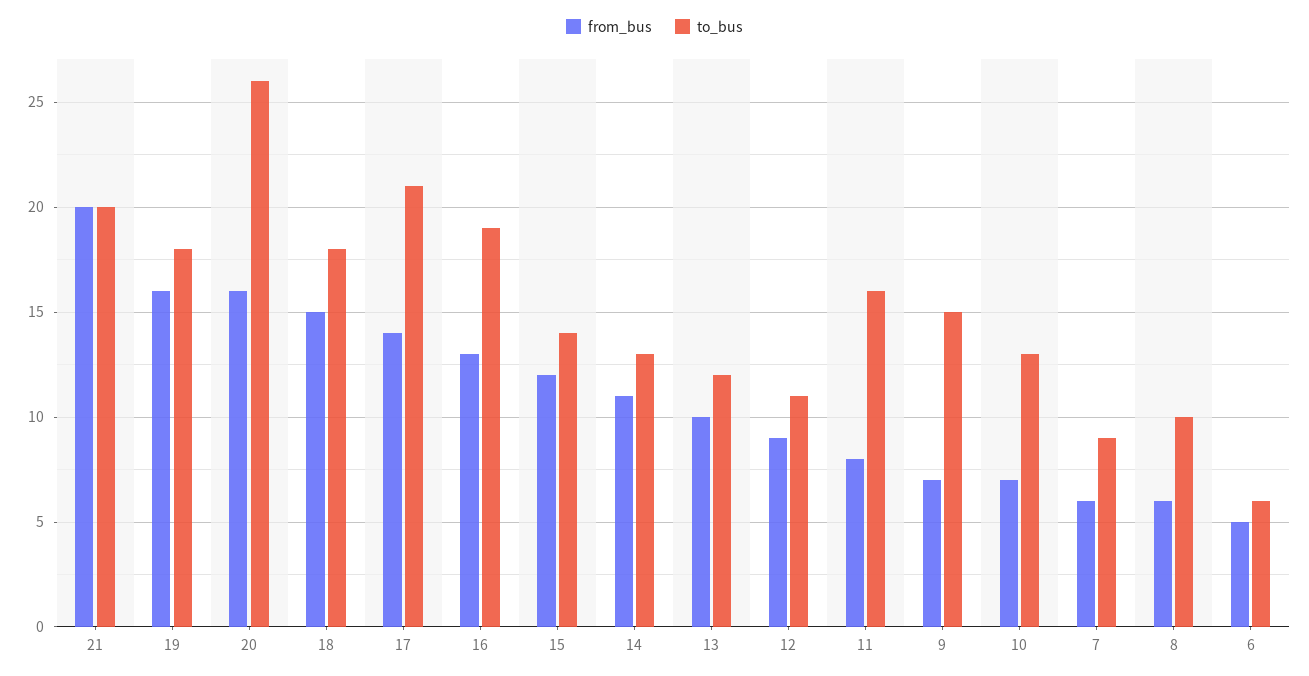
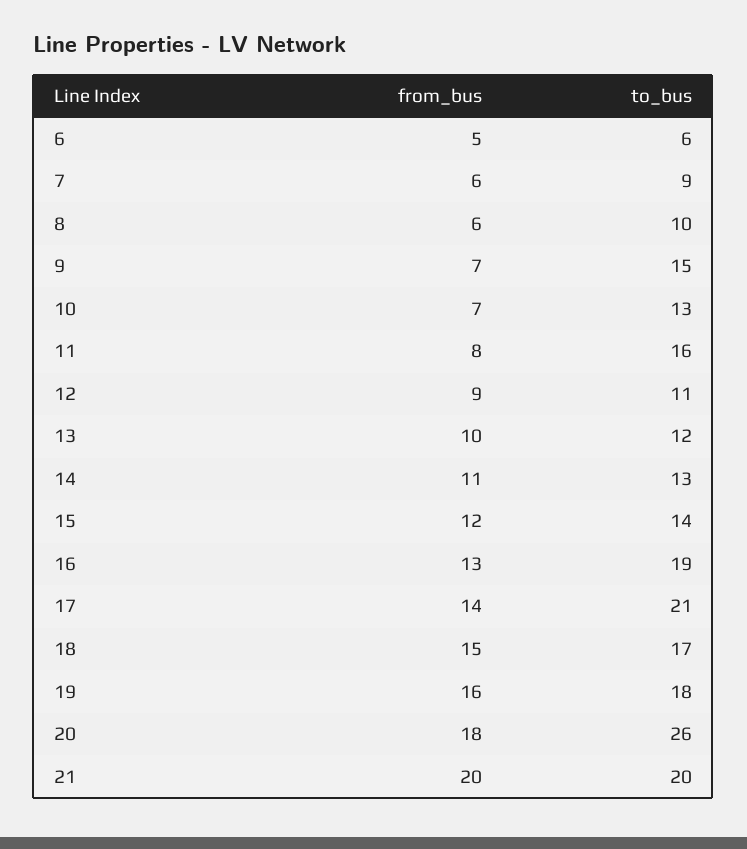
  {
    "from_bus": {
      "21": 20,
      "19": 16,
-     "20": 16,
+     "20": 18,
      "18": 15,
      "17": 14,
      "16": 13,
      "15": 12,
      "14": 11,
      "13": 10,
      "12": 9,
      "11": 8,
      "9": 7,
      "10": 7,
      "7": 6,
      "8": 6,
      "6": 5
    },
    "to_bus": {
      "21": 20,
      "19": 18,
      "20": 26,
-     "18": 18,
+     "18": 17,
      "17": 21,
      "16": 19,
      "15": 14,
      "14": 13,
      "13": 12,
      "12": 11,
      "11": 16,
      "9": 15,
      "10": 13,
      "7": 9,
      "8": 10,
      "6": 6
    }
  }

